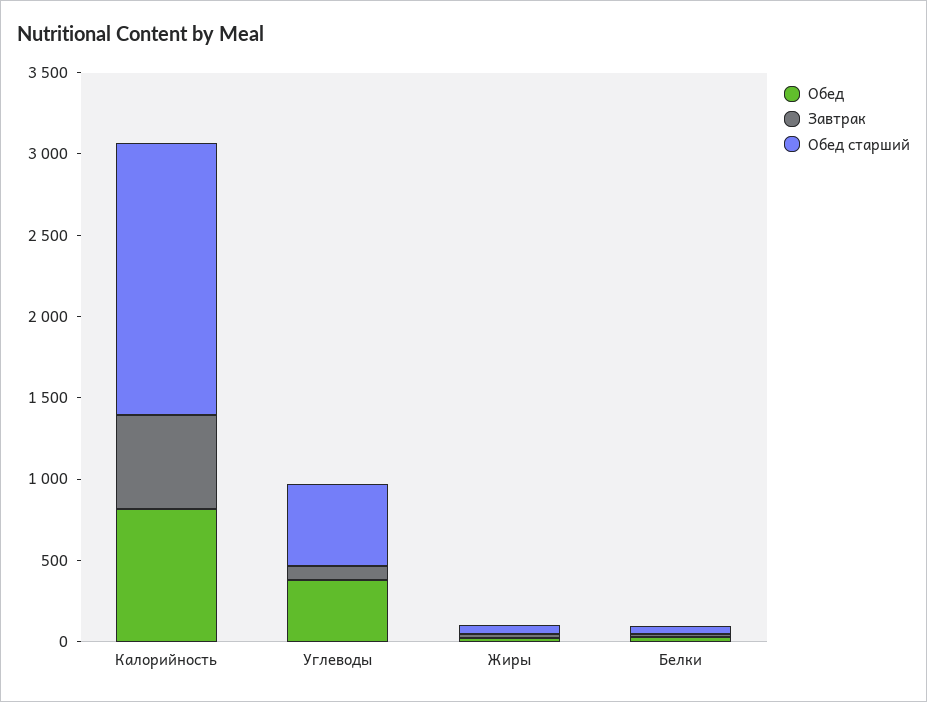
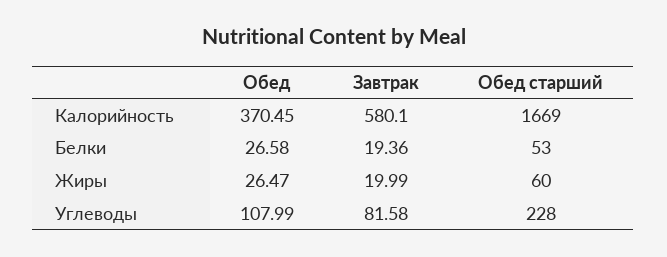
  {
    "Обед": {
-     "Калорийность": 800,
+     "Калорийность": 370.45,
-     "Углеводы": 400,
+     "Углеводы": 107.99,
      "Жиры": 26.47,
      "Белки": 26.58
    },
    "Завтрак": {
      "Калорийность": 580.1,
      "Углеводы": 81.58,
      "Жиры": 19.99,
      "Белки": 19.36
    },
    "Обед старший": {
      "Калорийность": 1669,
-     "Углеводы": 500,
+     "Углеводы": 228,
      "Жиры": 60,
      "Белки": 53
    }
  }

